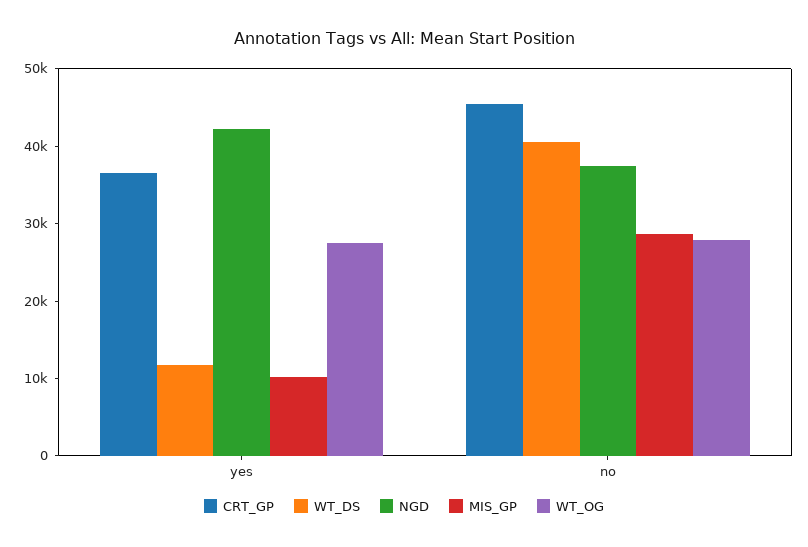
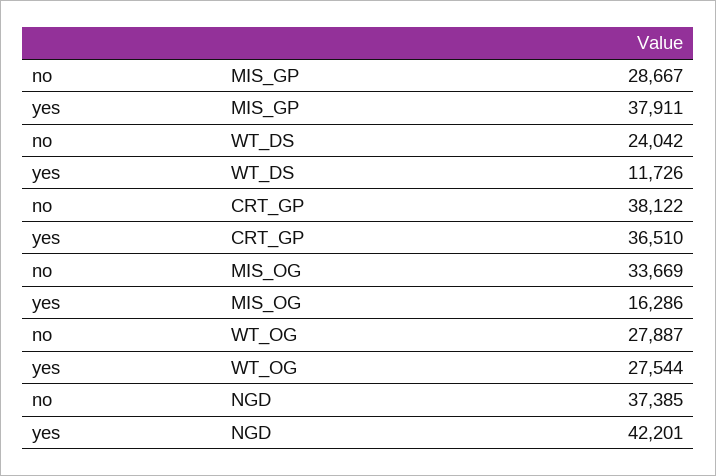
  {
    "CRT_GP": {
      "yes": 36510,
-     "no": 46000
+     "no": 38122
    },
    "WT_DS": {
      "yes": 11726,
-     "no": 40000
+     "no": 24042
    },
    "NGD": {
      "yes": 42201,
      "no": 37385
    },
    "MIS_GP": {
-     "yes": 10000,
+     "yes": 37911,
      "no": 28667
    },
    "WT_OG": {
      "yes": 27544,
      "no": 27887
-   }
+   },
+   "MIS_OG": {
+     "no": 33669,
+     "yes": 16286
+   }
  }

